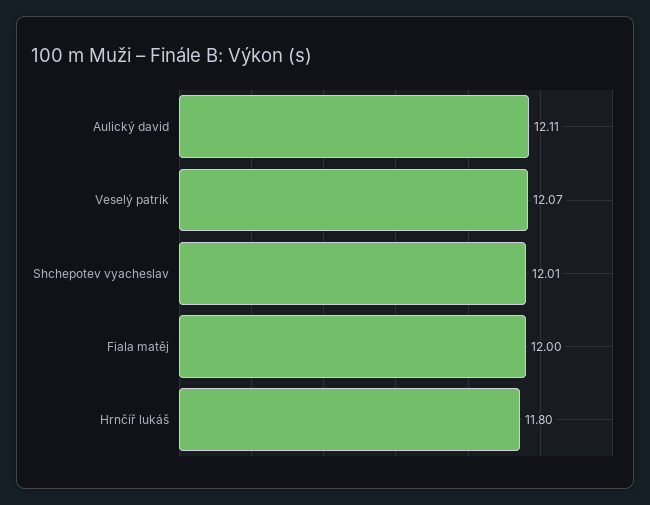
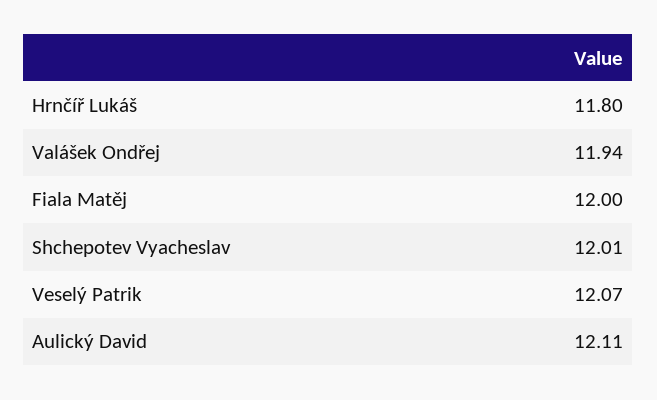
  {
    "Aulický david": 12.11,
    "Veselý patrik": 12.07,
    "Shchepotev vyacheslav": 12.01,
    "Fiala matěj": 12,
-   "Hrnčíř lukáš": 11.8
+   "Hrnčíř lukáš": 11.8,
+   "Valášek Ondřej": 11.94
  }

